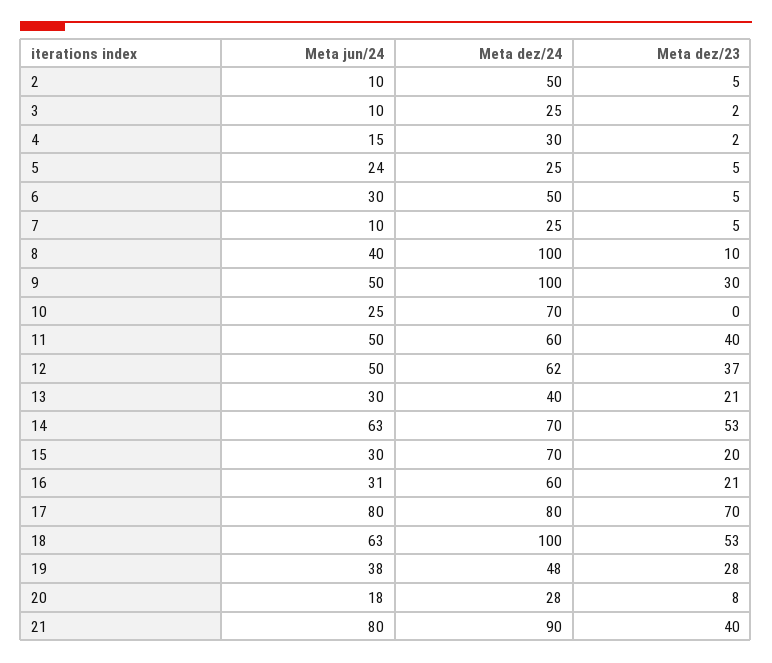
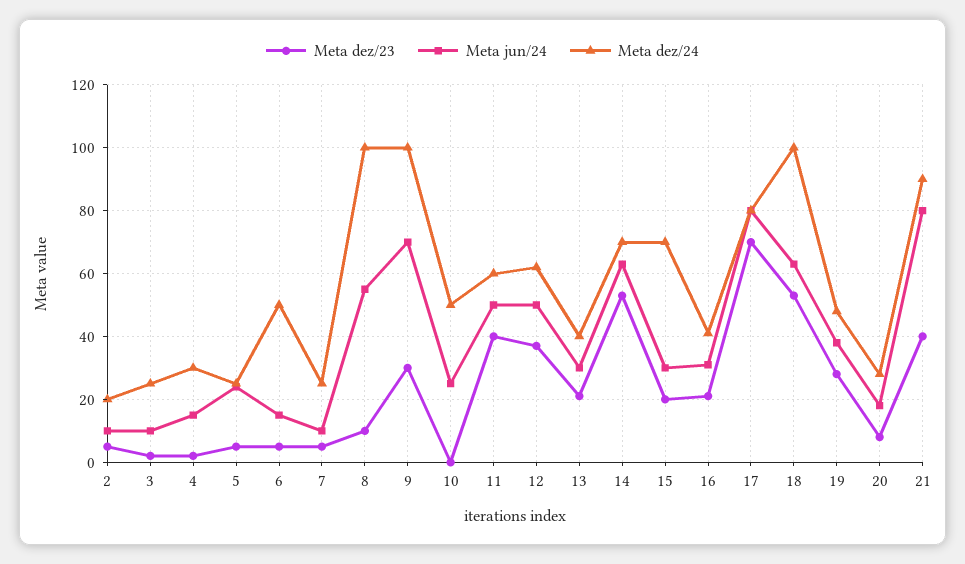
  {
    "Meta jun/24": {
      "2": 10,
      "3": 10,
      "4": 15,
      "5": 24,
-     "6": 30,
+     "6": 15,
      "7": 10,
-     "8": 40,
+     "8": 55,
-     "9": 50,
+     "9": 70,
      "10": 25,
      "11": 50,
      "12": 50,
      "13": 30,
      "14": 63,
      "15": 30,
      "16": 31,
      "17": 80,
      "18": 63,
      "19": 38,
      "20": 18,
      "21": 80
    },
    "Meta dez/24": {
-     "2": 50,
+     "2": 20,
      "3": 25,
      "4": 30,
      "5": 25,
      "6": 50,
      "7": 25,
      "8": 100,
      "9": 100,
-     "10": 70,
+     "10": 50,
      "11": 60,
      "12": 62,
      "13": 40,
      "14": 70,
      "15": 70,
-     "16": 60,
+     "16": 40,
      "17": 80,
      "18": 100,
      "19": 48,
      "20": 28,
      "21": 90
    },
    "Meta dez/23": {
      "2": 5,
      "3": 2,
      "4": 2,
      "5": 5,
      "6": 5,
      "7": 5,
      "8": 10,
      "9": 30,
      "10": 0,
      "11": 40,
      "12": 37,
      "13": 21,
      "14": 53,
      "15": 20,
      "16": 21,
      "17": 70,
      "18": 53,
      "19": 28,
      "20": 8,
      "21": 40
    }
  }

